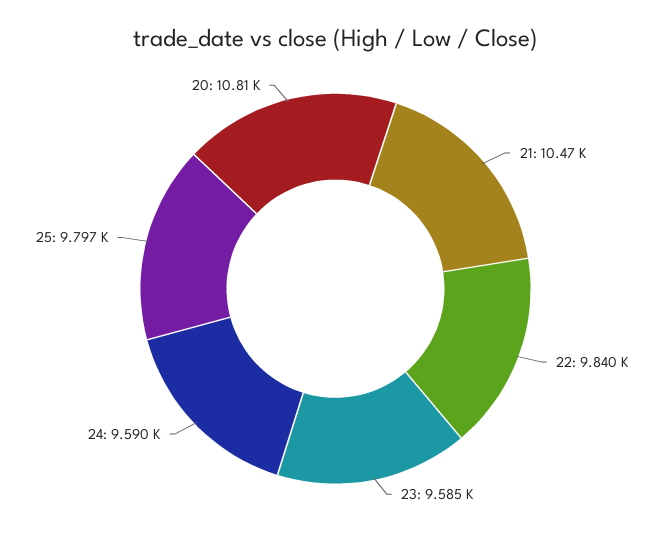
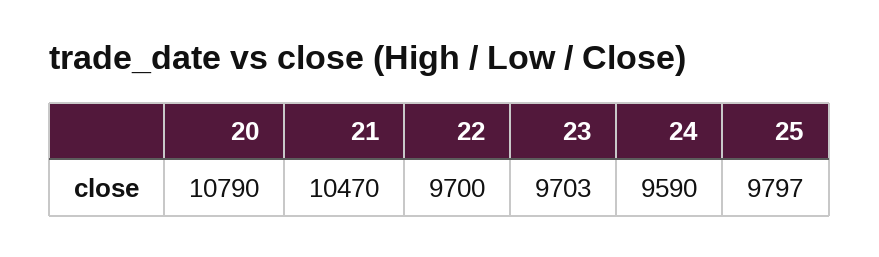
  {
    "21": 10470,
-   "22": 9840,
+   "22": 9700,
-   "23": 9585,
+   "23": 9703,
    "24": 9590,
    "25": 9797,
-   "20": 10810
+   "20": 10790
  }

